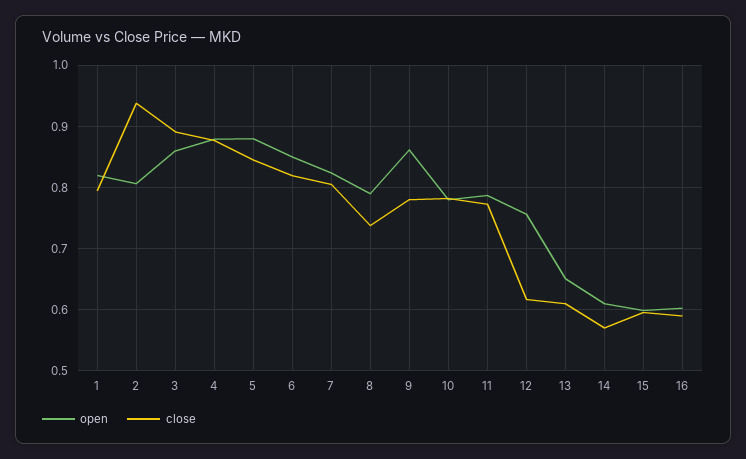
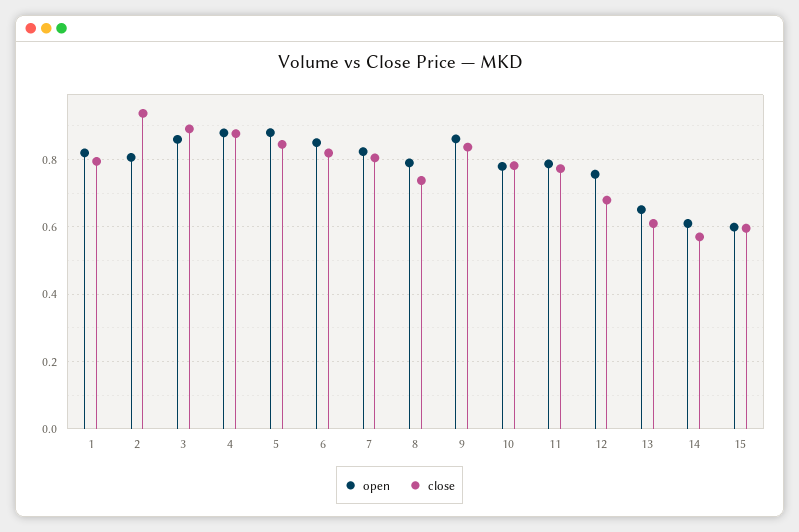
  {
    "open": {
      "1": 0.82,
      "2": 0.81,
      "3": 0.86,
      "4": 0.88,
      "5": 0.88,
      "6": 0.85,
      "7": 0.82,
      "8": 0.79,
      "9": 0.86,
      "10": 0.78,
      "11": 0.79,
      "12": 0.76,
      "13": 0.65,
      "14": 0.61,
-     "15": 0.6,
+     "15": 0.6
-     "16": 0.6
    },
    "close": {
      "1": 0.79,
      "2": 0.94,
      "3": 0.89,
      "4": 0.88,
      "5": 0.85,
      "6": 0.82,
      "7": 0.81,
      "8": 0.74,
-     "9": 0.78,
+     "9": 0.84,
      "10": 0.78,
      "11": 0.77,
-     "12": 0.62,
+     "12": 0.68,
      "13": 0.61,
      "14": 0.57,
-     "15": 0.6,
+     "15": 0.6
-     "16": 0.59
    }
  }

